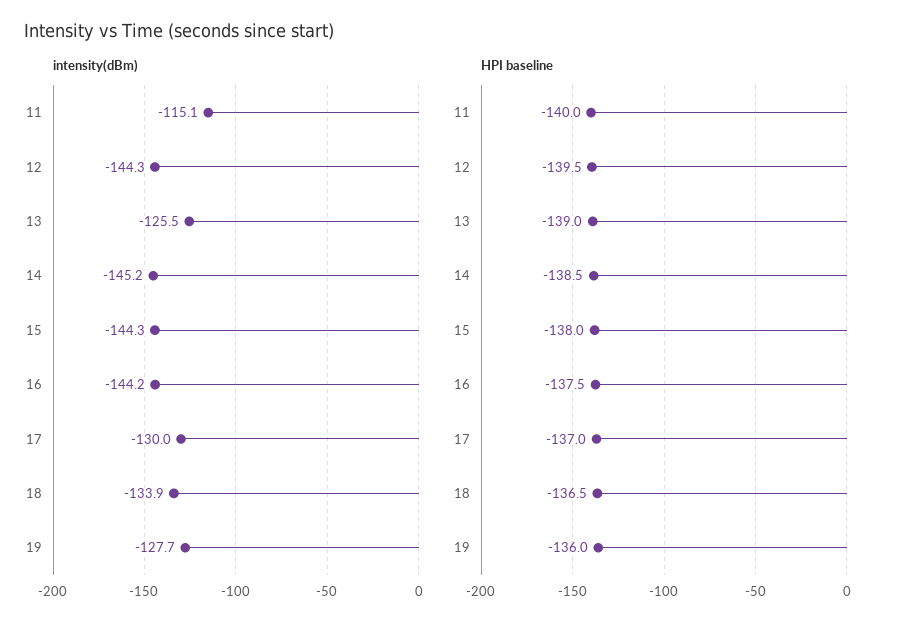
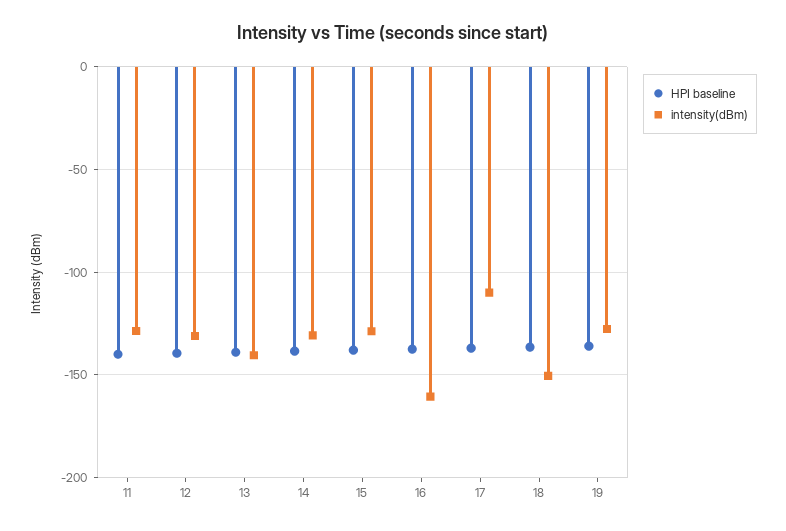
  {
    "intensity(dBm)": {
-     "11": -115.1,
+     "11": -130,
-     "12": -144.3,
+     "12": -130,
-     "13": -125.5,
+     "13": -140,
-     "14": -145.2,
+     "14": -130,
-     "15": -144.3,
+     "15": -130,
-     "16": -144.2,
+     "16": -160,
-     "17": -130,
+     "17": -110,
-     "18": -133.9,
+     "18": -150,
      "19": -127.7
    },
    "HPI baseline": {
      "11": -140,
      "12": -139.5,
      "13": -139,
      "14": -138.5,
      "15": -138,
      "16": -137.5,
      "17": -137,
      "18": -136.5,
      "19": -136
    }
  }

